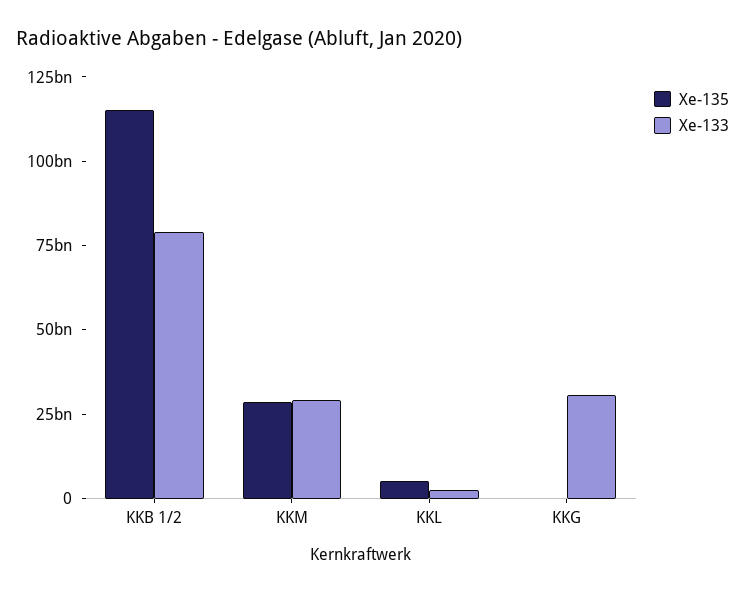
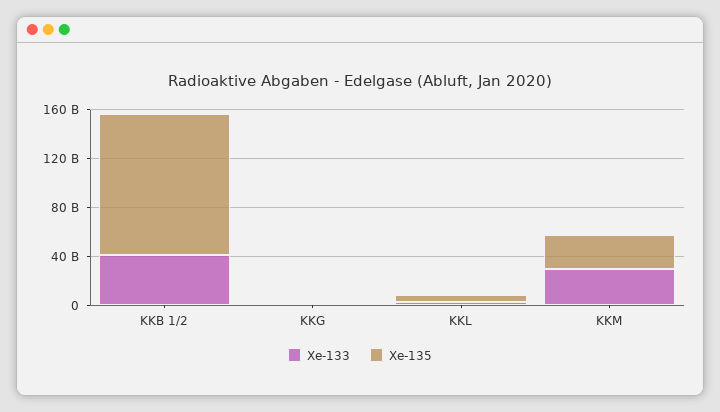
  {
    "Xe-135": {
      "KKB 1/2": 115000000000,
      "KKM": 30000000000,
      "KKL": 5000000000,
      "KKG": 0
    },
    "Xe-133": {
-     "KKB 1/2": 80000000000,
+     "KKB 1/2": 40000000000,
      "KKM": 30000000000,
      "KKL": 5000000000,
-     "KKG": 30000000000
+     "KKG": 0
    }
  }

